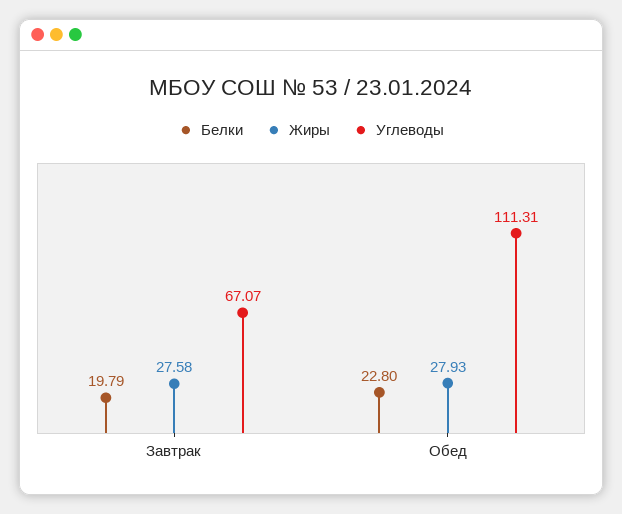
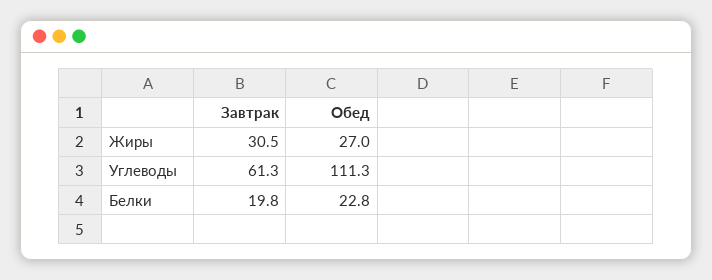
  {
    "Белки": {
      "Завтрак": 19.79,
      "Обед": 22.8
    },
    "Жиры": {
-     "Завтрак": 27.58,
+     "Завтрак": 30.5,
-     "Обед": 27.93
+     "Обед": 27
    },
    "Углеводы": {
-     "Завтрак": 67.07,
+     "Завтрак": 61.3,
      "Обед": 111.31
    }
  }

